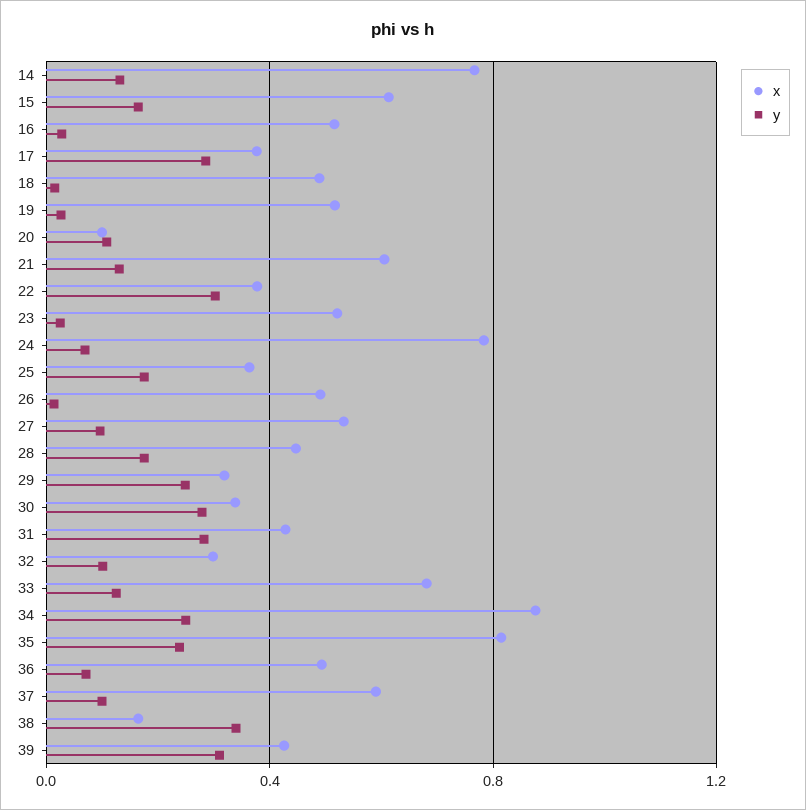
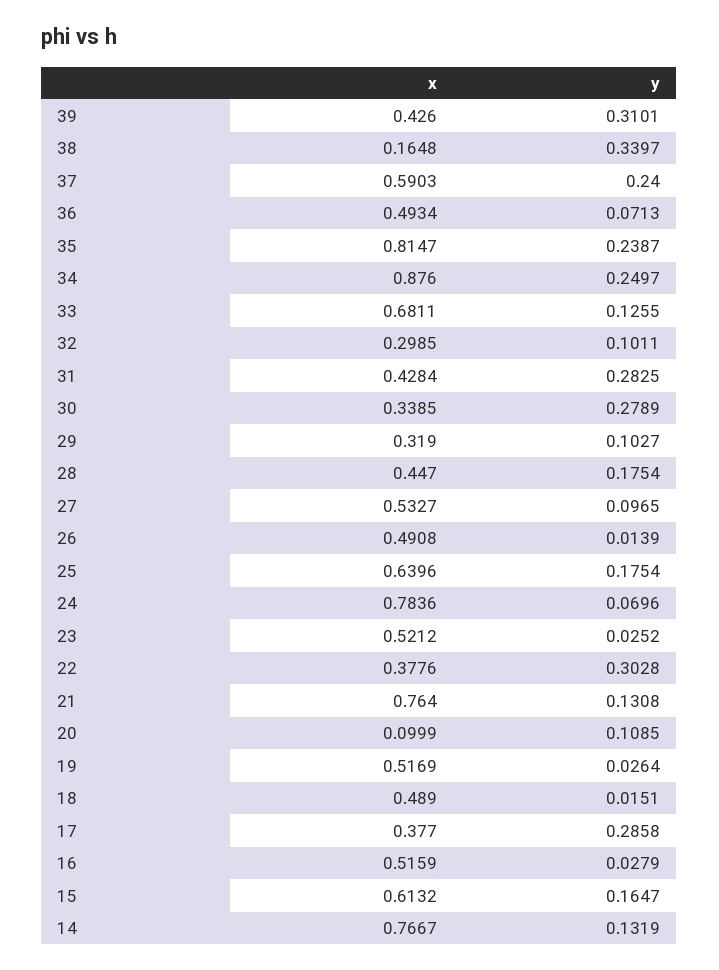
  {
    "x": {
      "14": 0.7667,
      "15": 0.6132,
      "16": 0.5159,
      "17": 0.377,
      "18": 0.489,
      "19": 0.5169,
      "20": 0.0999,
-     "21": 0.6,
+     "21": 0.764,
      "22": 0.3776,
      "23": 0.5212,
      "24": 0.7836,
-     "25": 0.35,
+     "25": 0.6396,
      "26": 0.4908,
      "27": 0.5327,
      "28": 0.447,
      "29": 0.319,
      "30": 0.3385,
      "31": 0.4284,
      "32": 0.2985,
      "33": 0.6811,
      "34": 0.876,
      "35": 0.8147,
      "36": 0.4934,
      "37": 0.5903,
      "38": 0.1648,
      "39": 0.426
    },
    "y": {
      "14": 0.1319,
      "15": 0.1647,
      "16": 0.0279,
      "17": 0.2858,
      "18": 0.0151,
      "19": 0.0264,
      "20": 0.1085,
      "21": 0.1308,
      "22": 0.3028,
      "23": 0.0252,
      "24": 0.0696,
      "25": 0.1754,
      "26": 0.0139,
      "27": 0.0965,
      "28": 0.1754,
-     "29": 0.25,
+     "29": 0.1027,
      "30": 0.2789,
      "31": 0.2825,
      "32": 0.1011,
      "33": 0.1255,
      "34": 0.2497,
      "35": 0.2387,
      "36": 0.0713,
-     "37": 0.1,
+     "37": 0.24,
      "38": 0.3397,
      "39": 0.3101
    }
  }

